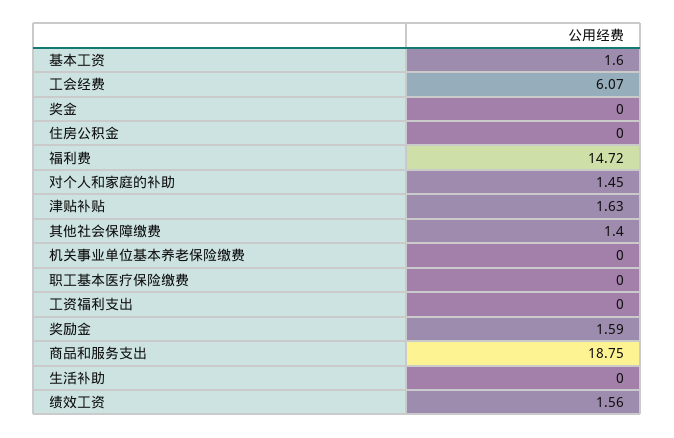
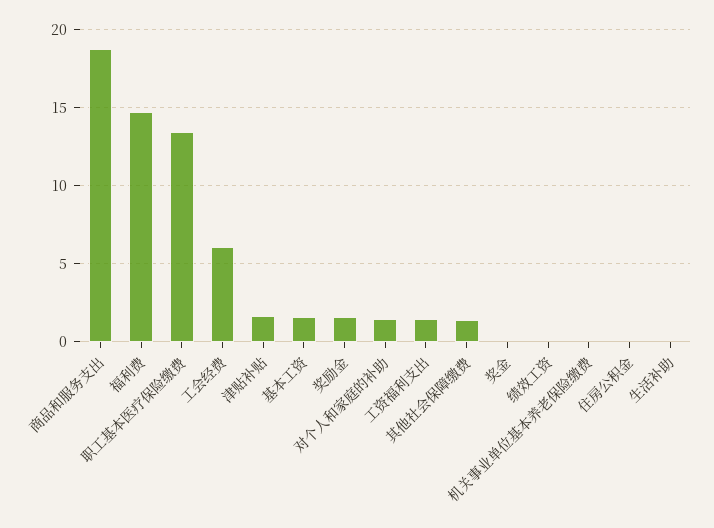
  {
    "基本工资": 1.6,
    "工会经费": 6.07,
    "奖金": 0,
    "住房公积金": 0,
    "福利费": 14.72,
    "对个人和家庭的补助": 1.45,
    "津贴补贴": 1.63,
    "其他社会保障缴费": 1.4,
    "机关事业单位基本养老保险缴费": 0,
-   "职工基本医疗保险缴费": 0,
+   "职工基本医疗保险缴费": 13.5,
-   "工资福利支出": 0,
+   "工资福利支出": 1.5,
    "奖励金": 1.59,
    "商品和服务支出": 18.75,
    "生活补助": 0,
-   "绩效工资": 1.56
+   "绩效工资": 0
  }

